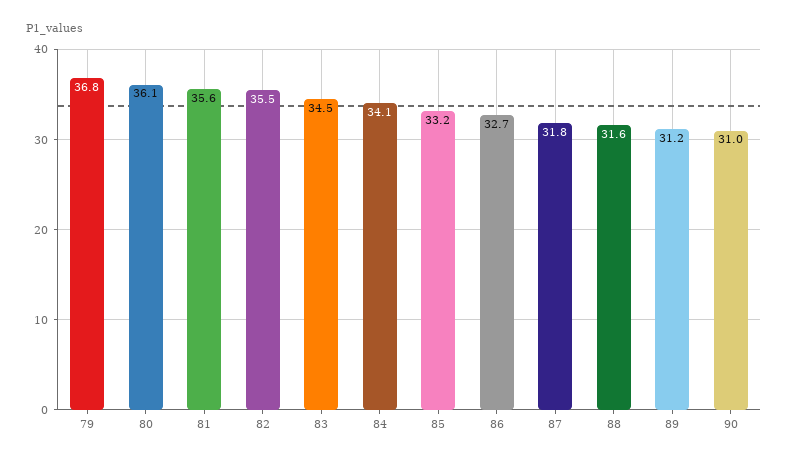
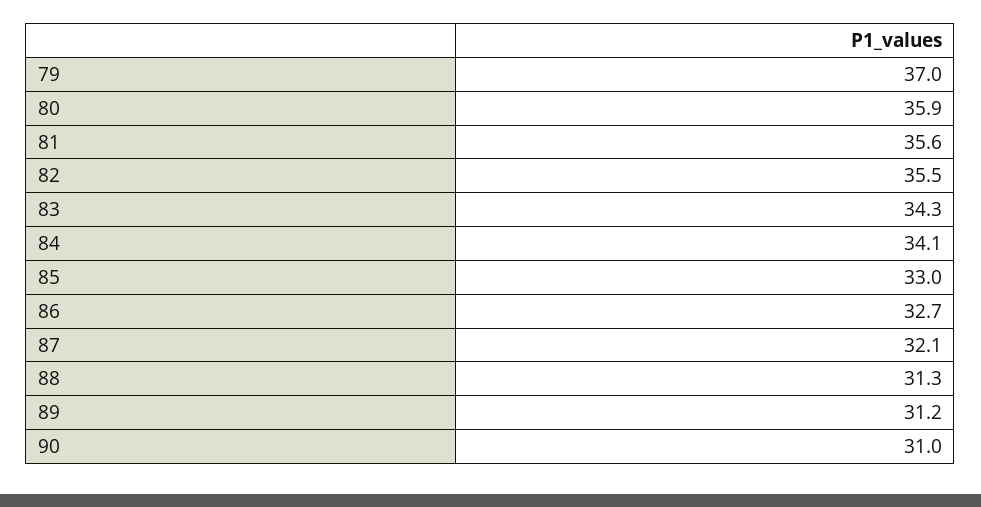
  {
-   "79": 36.8,
+   "79": 37,
-   "80": 36.1,
+   "80": 35.9,
    "81": 35.6,
    "82": 35.5,
-   "83": 34.5,
+   "83": 34.3,
    "84": 34.1,
-   "85": 33.2,
+   "85": 33,
    "86": 32.7,
-   "87": 31.8,
+   "87": 32.1,
-   "88": 31.6,
+   "88": 31.3,
    "89": 31.2,
    "90": 31
  }

